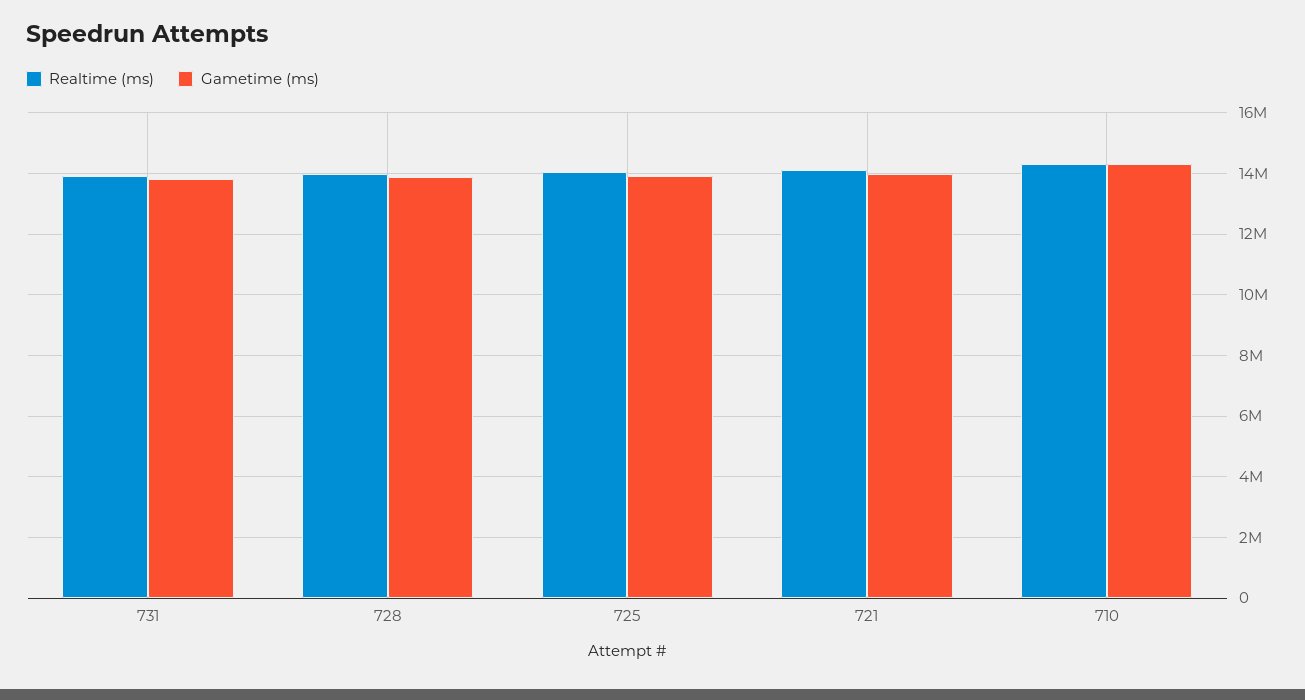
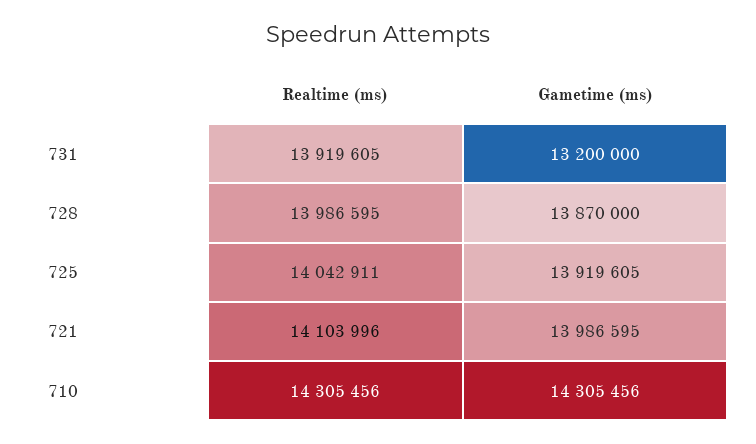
  {
    "Realtime (ms)": {
      "731": 13919605,
      "728": 13986595,
      "725": 14042911,
      "721": 14103996,
      "710": 14305456
    },
    "Gametime (ms)": {
-     "731": 13800000,
+     "731": 13200000,
      "728": 13870000,
      "725": 13919605,
      "721": 13986595,
      "710": 14305456
    }
  }

